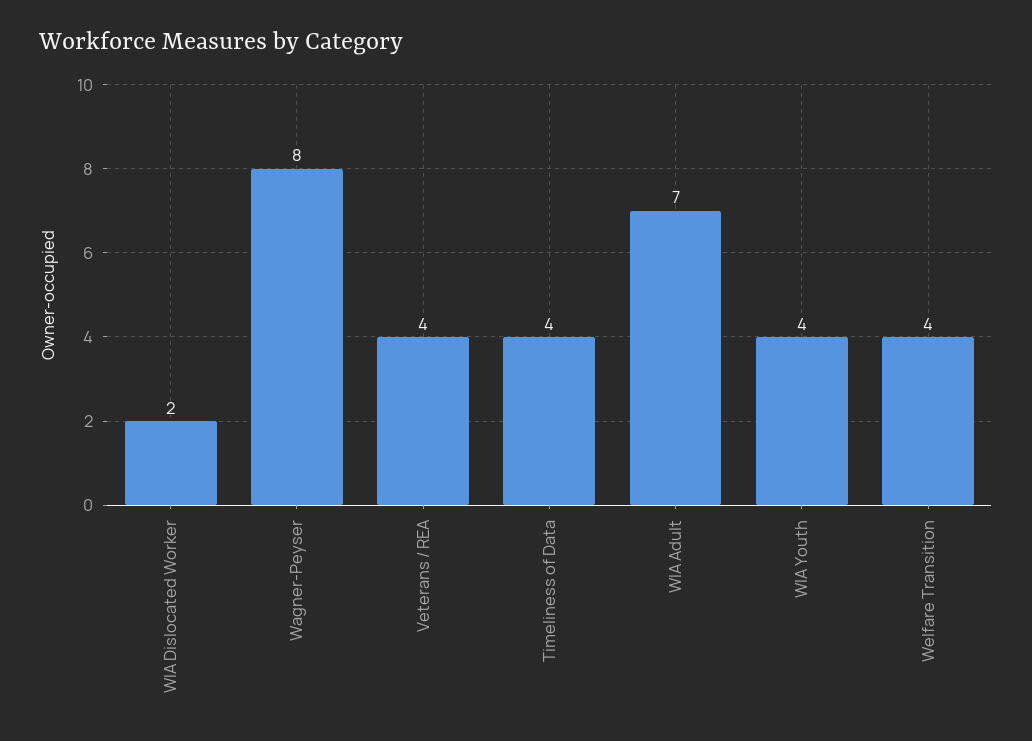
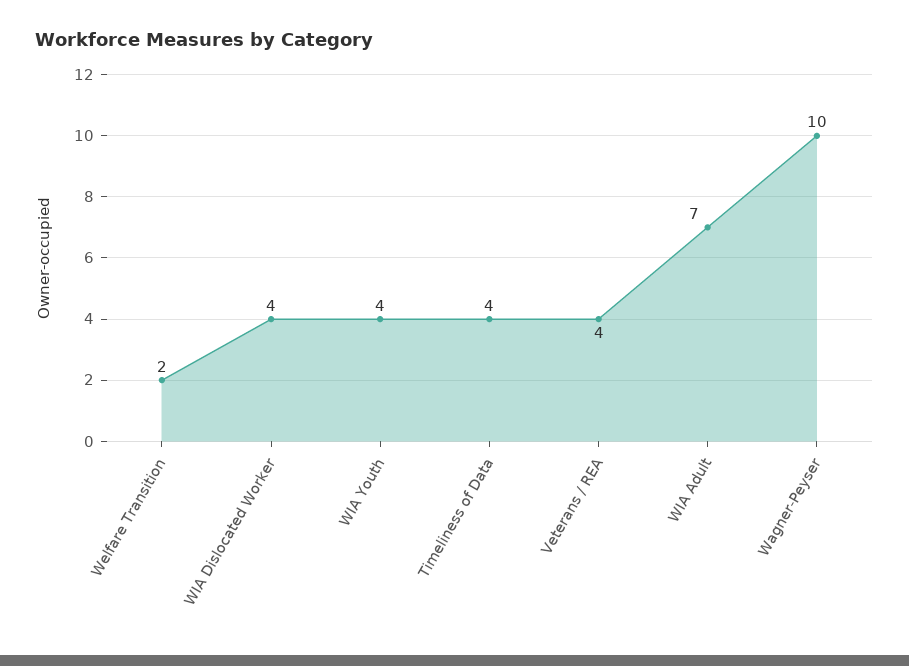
  {
-   "WIA Dislocated Worker": 2,
+   "WIA Dislocated Worker": 4,
-   "Wagner-Peyser": 8,
+   "Wagner-Peyser": 10,
    "Veterans / REA": 4,
    "Timeliness of Data": 4,
    "WIA Adult": 7,
    "WIA Youth": 4,
-   "Welfare Transition": 4
+   "Welfare Transition": 2
  }

